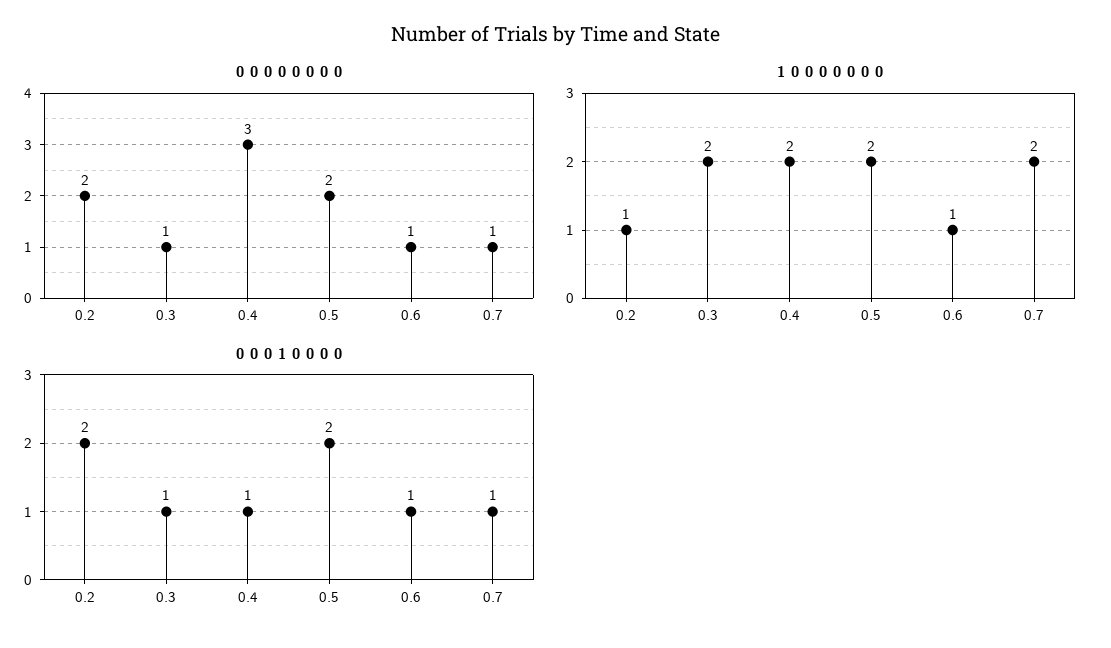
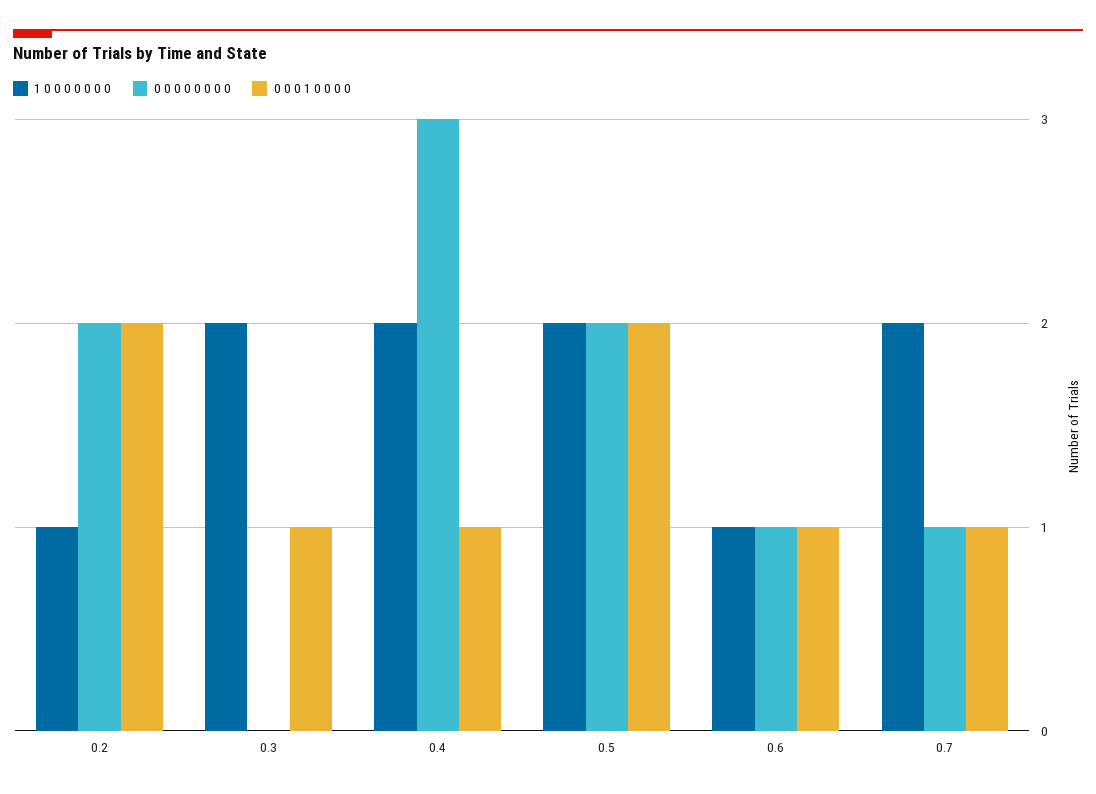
  {
    "0 0 0 0 0 0 0 0": {
      "0.2": 2,
-     "0.3": 1,
+     "0.3": 0,
      "0.4": 3,
      "0.5": 2,
      "0.6": 1,
      "0.7": 1
    },
    "1 0 0 0 0 0 0 0": {
      "0.2": 1,
      "0.3": 2,
      "0.4": 2,
      "0.5": 2,
      "0.6": 1,
      "0.7": 2
    },
    "0 0 0 1 0 0 0 0": {
      "0.2": 2,
      "0.3": 1,
      "0.4": 1,
      "0.5": 2,
      "0.6": 1,
      "0.7": 1
    }
  }

